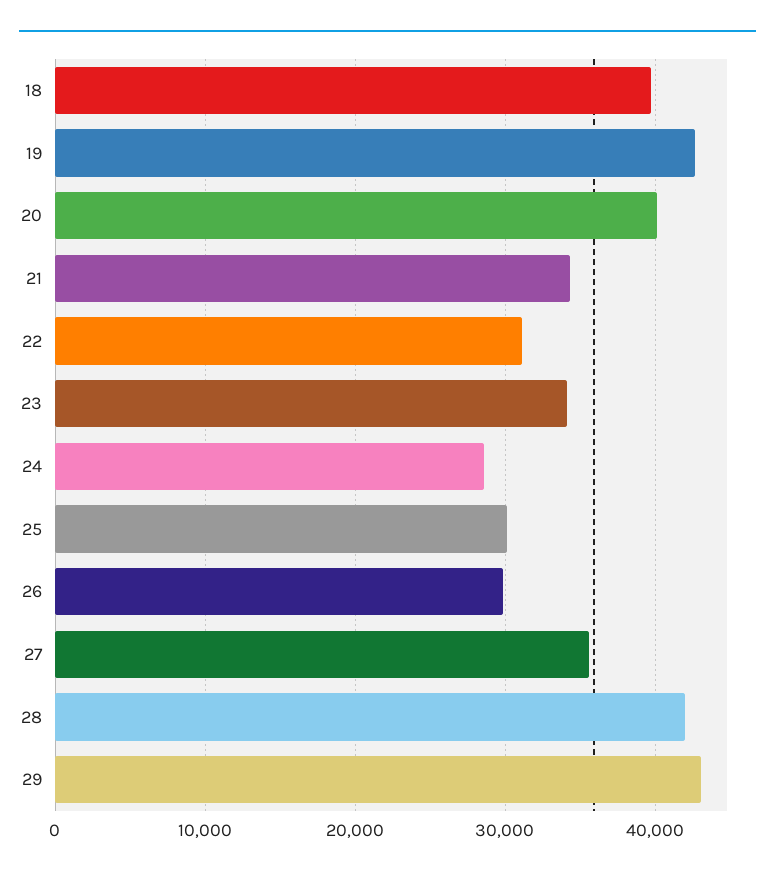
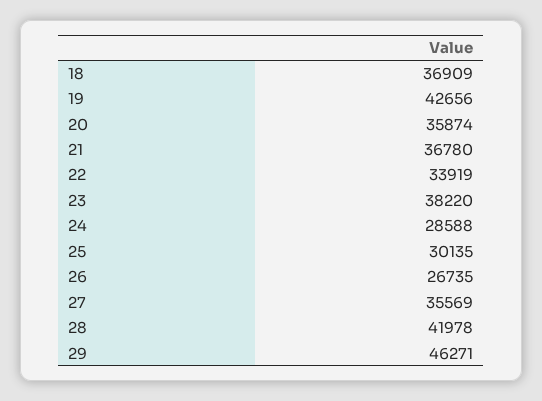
  {
-   "18": 40000,
+   "18": 36909,
    "19": 42656,
-   "20": 40000,
+   "20": 35874,
-   "21": 34000,
+   "21": 36780,
-   "22": 31000,
+   "22": 33919,
-   "23": 34000,
+   "23": 38220,
    "24": 28588,
    "25": 30135,
-   "26": 30000,
+   "26": 26735,
    "27": 35569,
    "28": 41978,
-   "29": 43000
+   "29": 46271
  }

